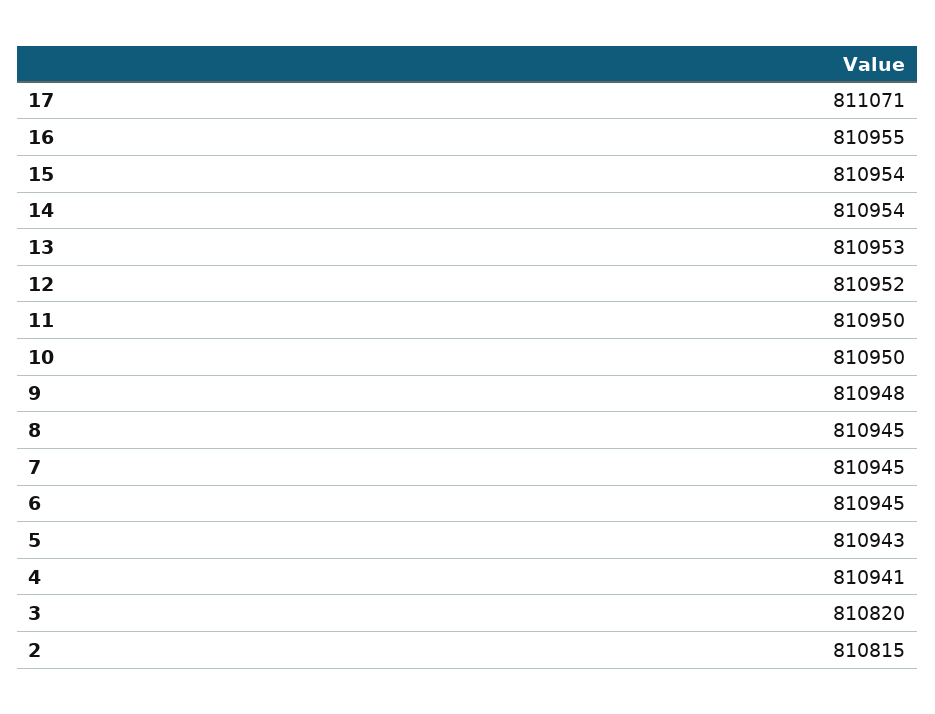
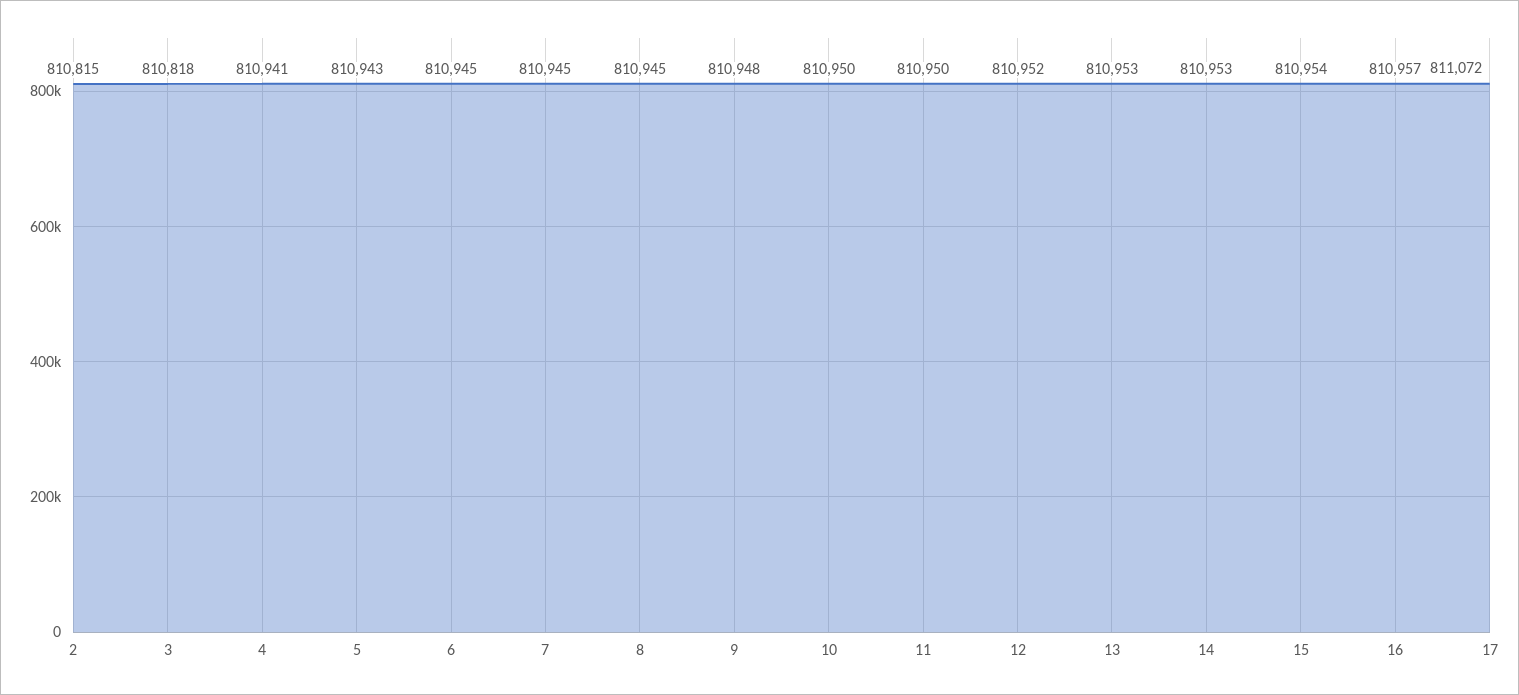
  {
-   "17": 811071,
+   "17": 811072,
-   "16": 810955,
+   "16": 810957,
    "15": 810954,
-   "14": 810954,
+   "14": 810953,
    "13": 810953,
    "12": 810952,
    "11": 810950,
    "10": 810950,
    "9": 810948,
    "8": 810945,
    "7": 810945,
    "6": 810945,
    "5": 810943,
    "4": 810941,
-   "3": 810820,
+   "3": 810818,
    "2": 810815
  }

